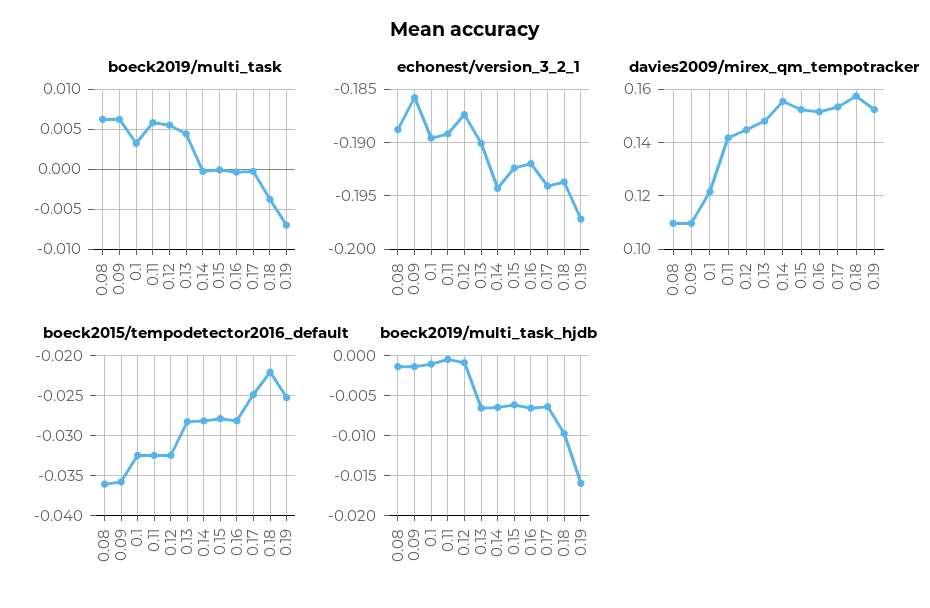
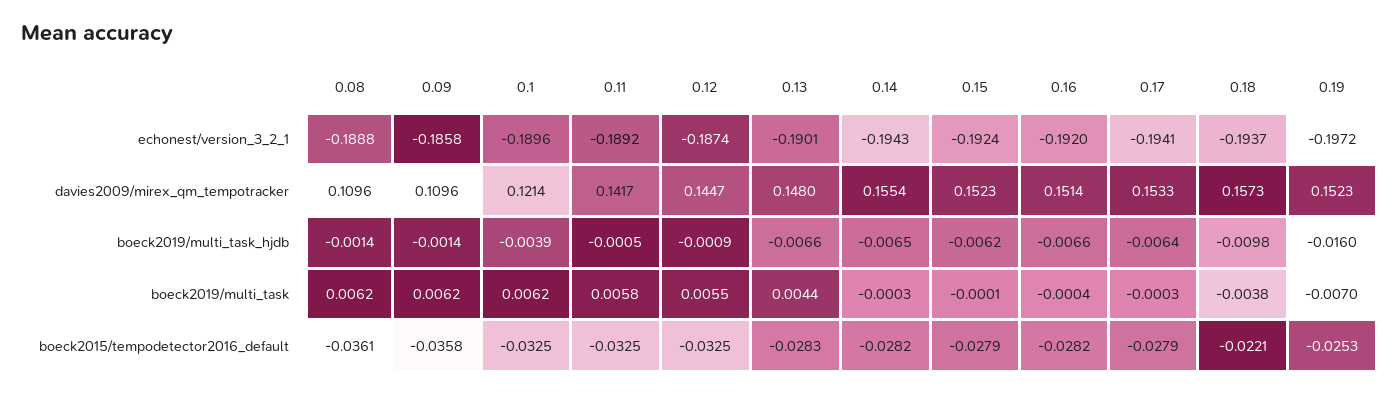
  {
    "boeck2019/multi_task": {
      "0.08": 0.0062,
      "0.09": 0.0062,
-     "0.1": 0.003,
+     "0.1": 0.0062,
      "0.11": 0.0058,
      "0.12": 0.0055,
      "0.13": 0.0044,
      "0.14": -0.0003,
      "0.15": -0.0001,
      "0.16": -0.0004,
      "0.17": -0.0003,
      "0.18": -0.0038,
      "0.19": -0.007
    },
    "echonest/version_3_2_1": {
      "0.08": -0.1888,
      "0.09": -0.1858,
      "0.1": -0.1896,
      "0.11": -0.1892,
      "0.12": -0.1874,
      "0.13": -0.1901,
      "0.14": -0.1943,
      "0.15": -0.1924,
      "0.16": -0.192,
      "0.17": -0.1941,
      "0.18": -0.1937,
      "0.19": -0.1972
    },
    "davies2009/mirex_qm_tempotracker": {
      "0.08": 0.1096,
      "0.09": 0.1096,
      "0.1": 0.1214,
      "0.11": 0.1417,
      "0.12": 0.1447,
      "0.13": 0.148,
      "0.14": 0.1554,
      "0.15": 0.1523,
      "0.16": 0.1514,
      "0.17": 0.1533,
      "0.18": 0.1573,
      "0.19": 0.1523
    },
    "boeck2015/tempodetector2016_default": {
      "0.08": -0.0361,
      "0.09": -0.0358,
      "0.1": -0.0325,
      "0.11": -0.0325,
      "0.12": -0.0325,
      "0.13": -0.0283,
      "0.14": -0.0282,
      "0.15": -0.0279,
      "0.16": -0.0282,
-     "0.17": -0.025,
+     "0.17": -0.0279,
      "0.18": -0.0221,
      "0.19": -0.0253
    },
    "boeck2019/multi_task_hjdb": {
      "0.08": -0.0014,
      "0.09": -0.0014,
-     "0.1": -0.001,
+     "0.1": -0.0039,
      "0.11": -0.0005,
      "0.12": -0.0009,
      "0.13": -0.0066,
      "0.14": -0.0065,
      "0.15": -0.0062,
      "0.16": -0.0066,
      "0.17": -0.0064,
      "0.18": -0.0098,
      "0.19": -0.016
    }
  }

